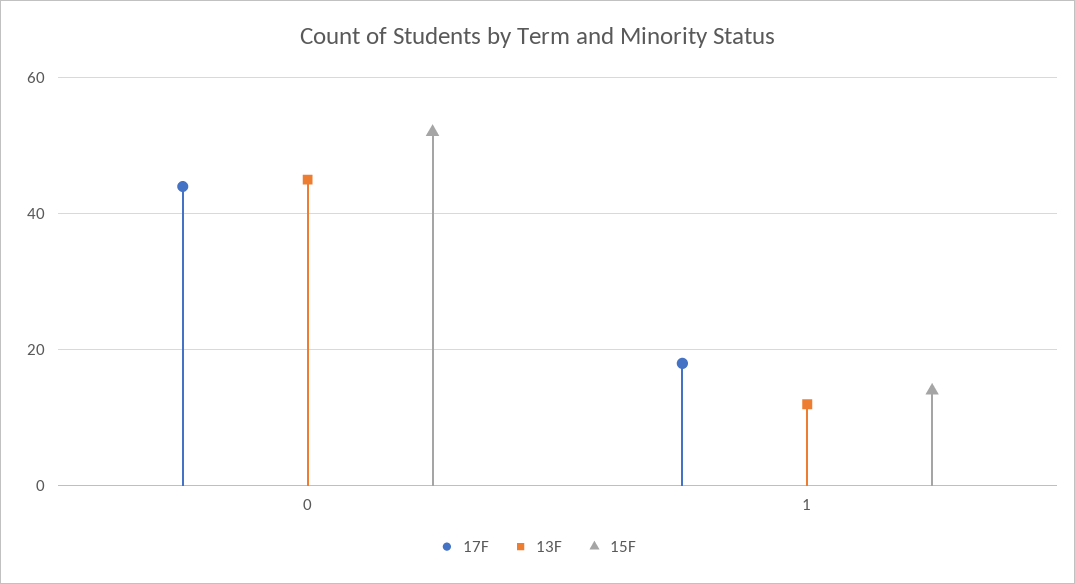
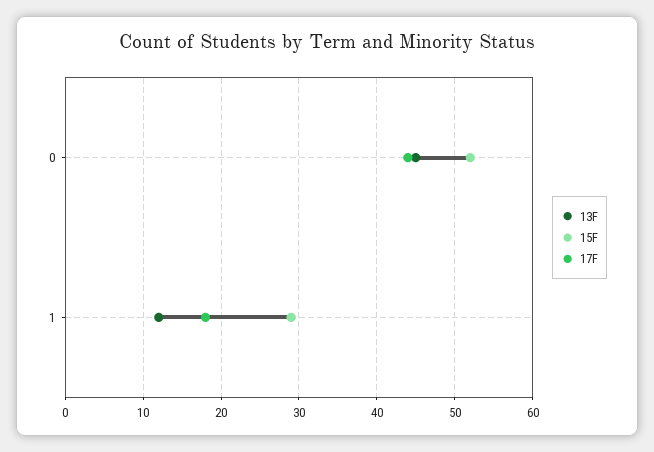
  {
    "17F": {
      "0": 44,
      "1": 18
    },
    "13F": {
      "0": 45,
      "1": 12
    },
    "15F": {
      "0": 52,
-     "1": 15
+     "1": 29
    }
  }

